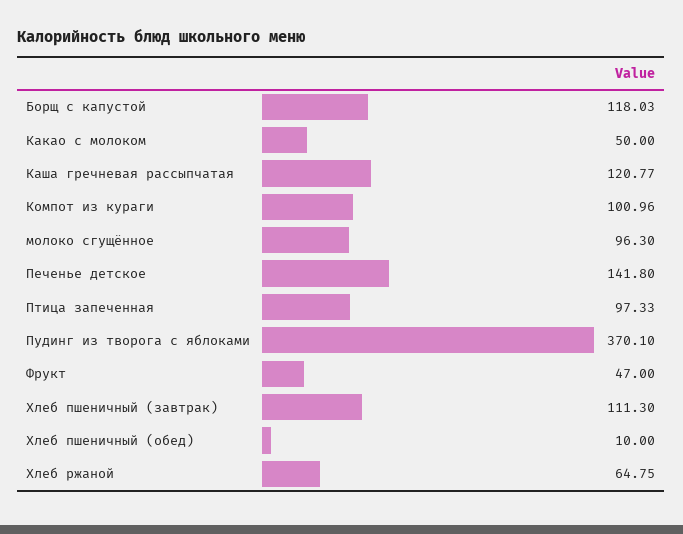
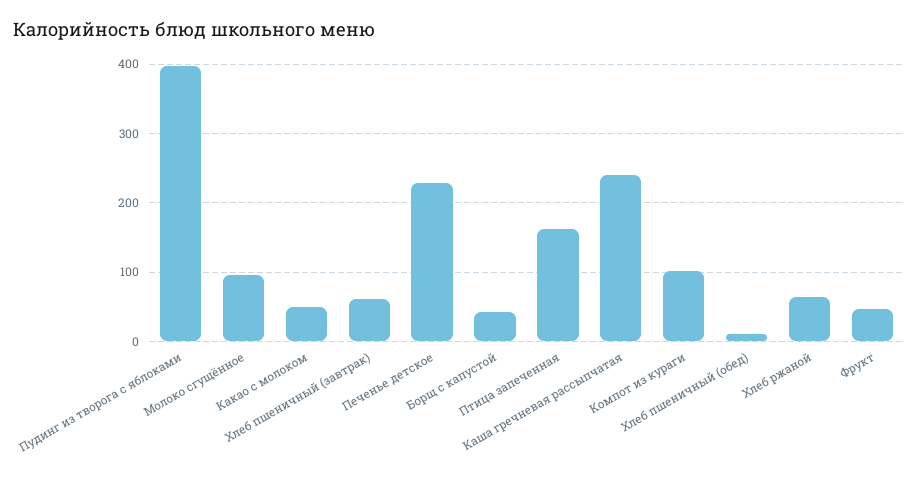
  {
-   "Борщ с капустой": 118.03,
+   "Борщ с капустой": 40,
    "Какао с молоком": 50,
-   "Каша гречневая рассыпчатая": 120.77,
+   "Каша гречневая рассыпчатая": 240,
    "Компот из кураги": 100.96,
    "молоко сгущённое": 96.3,
-   "Печенье детское": 141.8,
+   "Печенье детское": 230,
-   "Птица запеченная": 97.33,
+   "Птица запеченная": 160,
-   "Пудинг из творога с яблоками": 370.1,
+   "Пудинг из творога с яблоками": 400,
    "Фрукт": 47,
-   "Хлеб пшеничный (завтрак)": 111.3,
+   "Хлеб пшеничный (завтрак)": 60,
    "Хлеб пшеничный (обед)": 10,
    "Хлеб ржаной": 64.75
  }

